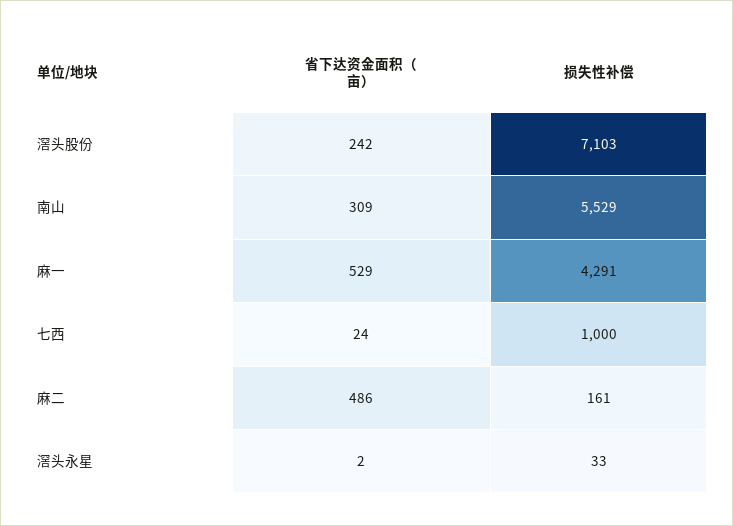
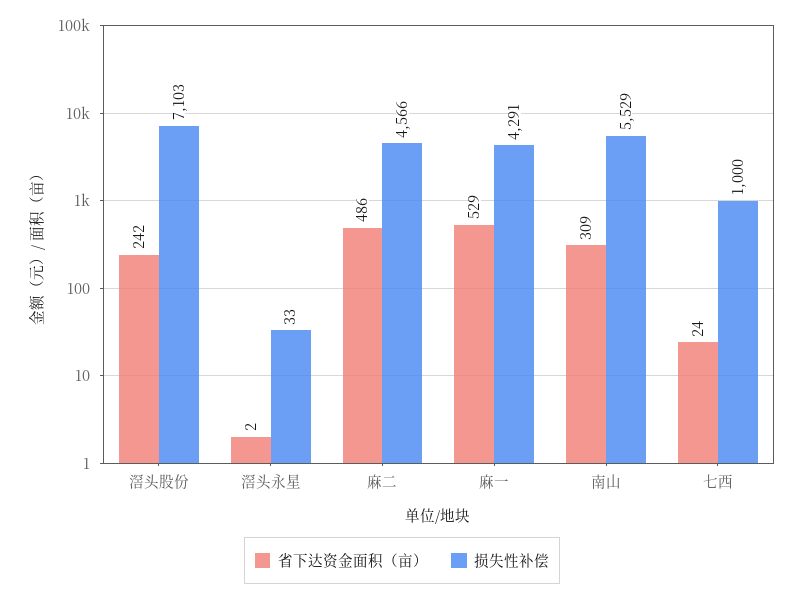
  {
    "省下达资金面积（亩）": {
      "滘头股份": 242,
      "南山": 309,
      "麻一": 529,
      "七西": 24,
      "麻二": 486,
      "滘头永星": 2
    },
    "损失性补偿": {
      "滘头股份": 7103,
      "南山": 5529,
      "麻一": 4291,
      "七西": 1000,
-     "麻二": 161,
+     "麻二": 4566,
      "滘头永星": 33
    }
  }

